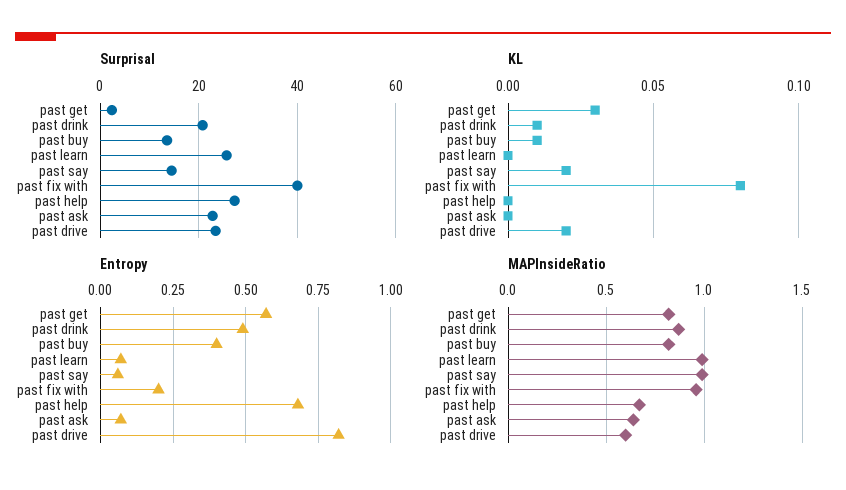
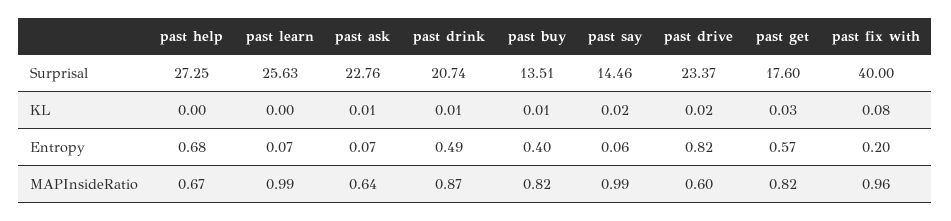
  {
    "Surprisal": {
-     "past get": 2,
+     "past get": 17.6,
      "past drink": 20.74,
      "past buy": 13.51,
      "past learn": 25.63,
      "past say": 14.46,
      "past fix with": 40,
      "past help": 27.25,
      "past ask": 22.76,
      "past drive": 23.37
    },
    "KL": {
      "past get": 0.03,
      "past drink": 0.01,
      "past buy": 0.01,
      "past learn": 0,
      "past say": 0.02,
      "past fix with": 0.08,
      "past help": 0,
-     "past ask": 0,
+     "past ask": 0.01,
      "past drive": 0.02
    },
    "Entropy": {
      "past get": 0.57,
      "past drink": 0.49,
      "past buy": 0.4,
      "past learn": 0.07,
      "past say": 0.06,
      "past fix with": 0.2,
      "past help": 0.68,
      "past ask": 0.07,
      "past drive": 0.82
    },
    "MAPInsideRatio": {
      "past get": 0.82,
      "past drink": 0.87,
      "past buy": 0.82,
      "past learn": 0.99,
      "past say": 0.99,
      "past fix with": 0.96,
      "past help": 0.67,
      "past ask": 0.64,
      "past drive": 0.6
    }
  }

